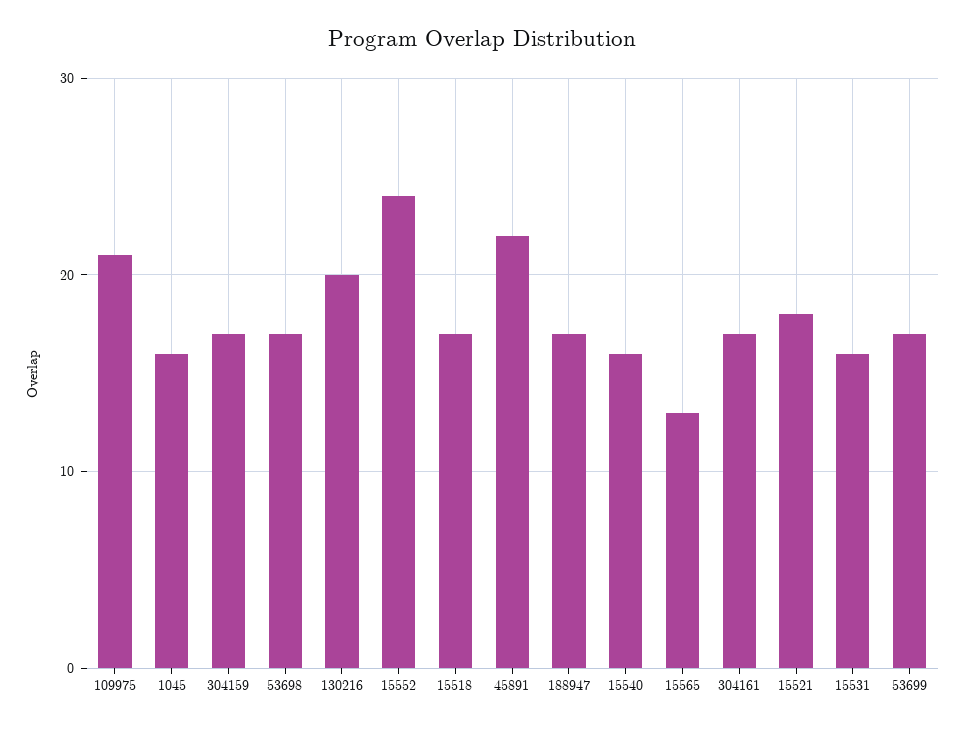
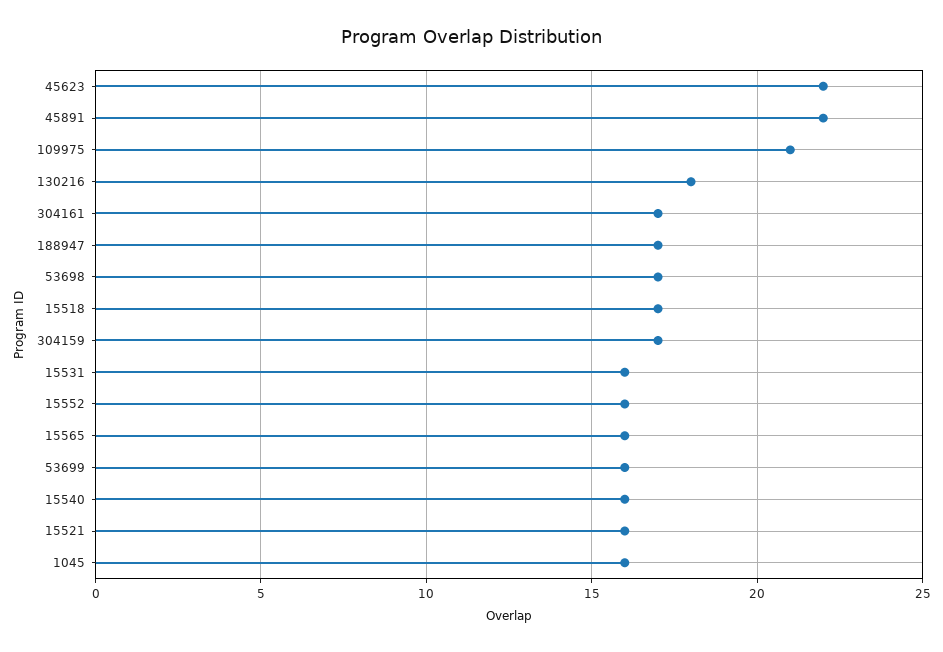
  {
    "109975": 21,
    "1045": 16,
    "304159": 17,
    "53698": 17,
-   "130216": 20,
+   "130216": 18,
-   "15552": 24,
+   "15552": 16,
    "15518": 17,
    "45891": 22,
    "188947": 17,
    "15540": 16,
-   "15565": 13,
+   "15565": 16,
    "304161": 17,
-   "15521": 18,
+   "15521": 16,
    "15531": 16,
-   "53699": 17
+   "53699": 16,
+   "45623": 22
  }

